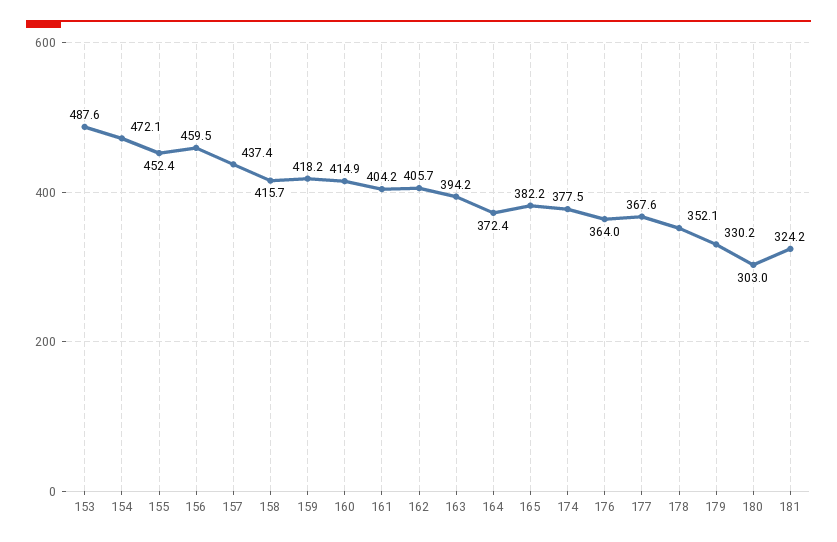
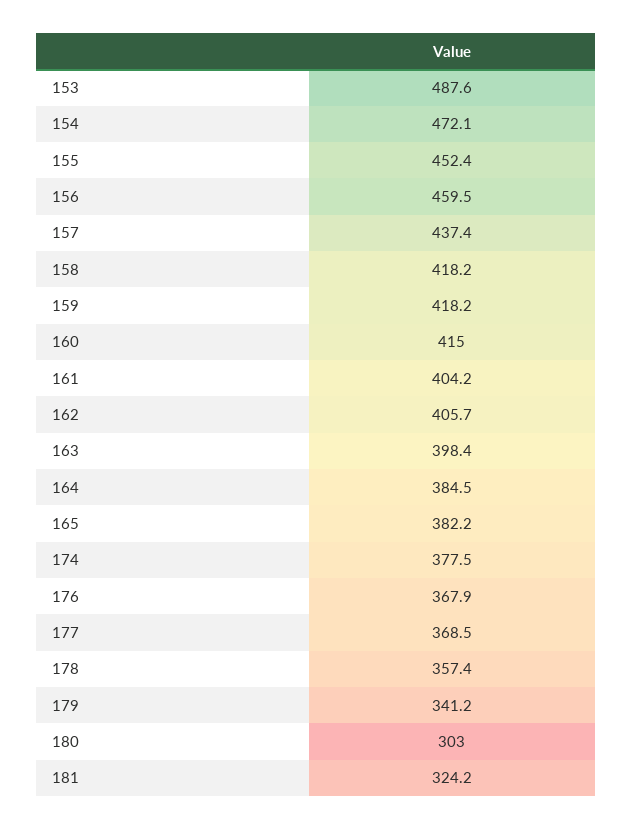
  {
    "153": 487.6,
    "154": 472.1,
    "155": 452.4,
    "156": 459.5,
    "157": 437.4,
-   "158": 415.7,
+   "158": 418.2,
    "159": 418.2,
-   "160": 414.9,
+   "160": 415,
    "161": 404.2,
    "162": 405.7,
-   "163": 394.2,
+   "163": 398.4,
-   "164": 372.4,
+   "164": 384.5,
    "165": 382.2,
    "174": 377.5,
-   "176": 364,
+   "176": 367.9,
-   "177": 367.6,
+   "177": 368.5,
-   "178": 352.1,
+   "178": 357.4,
-   "179": 330.2,
+   "179": 341.2,
    "180": 303,
    "181": 324.2
  }

